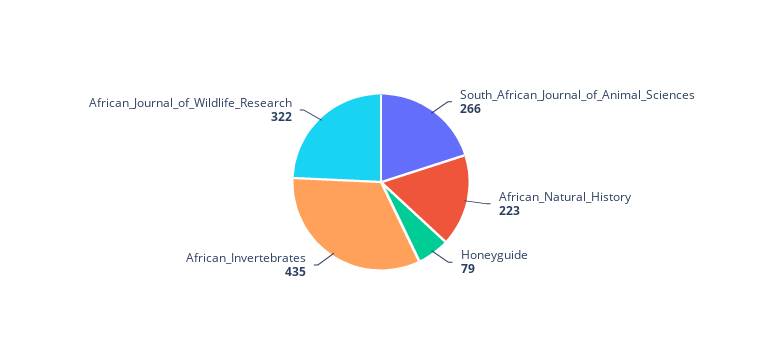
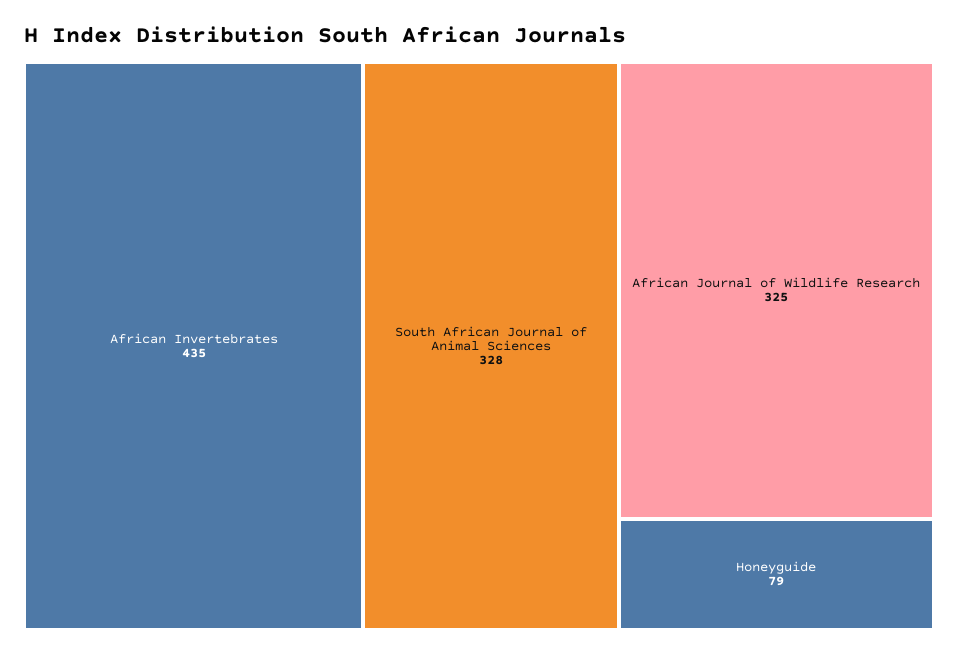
  {
-   "South_African_Journal_of_Animal_Sciences": 266,
+   "South_African_Journal_of_Animal_Sciences": 328,
-   "African_Natural_History": 223,
    "Honeyguide": 79,
    "African_Invertebrates": 435,
-   "African_Journal_of_Wildlife_Research": 322
+   "African_Journal_of_Wildlife_Research": 325
  }

